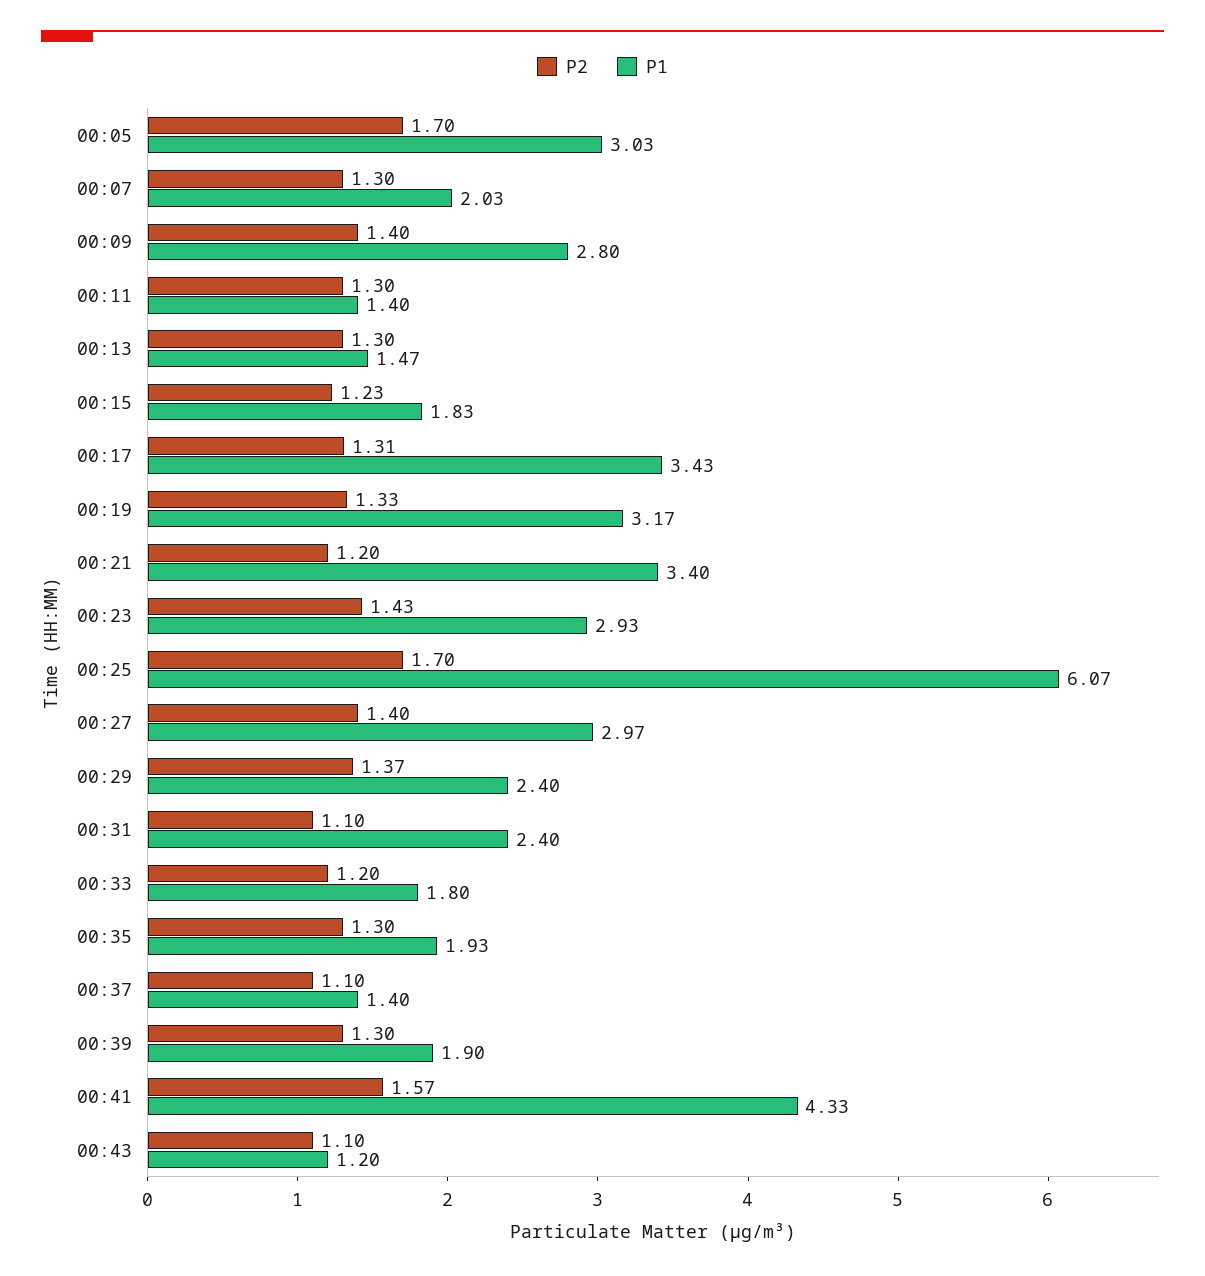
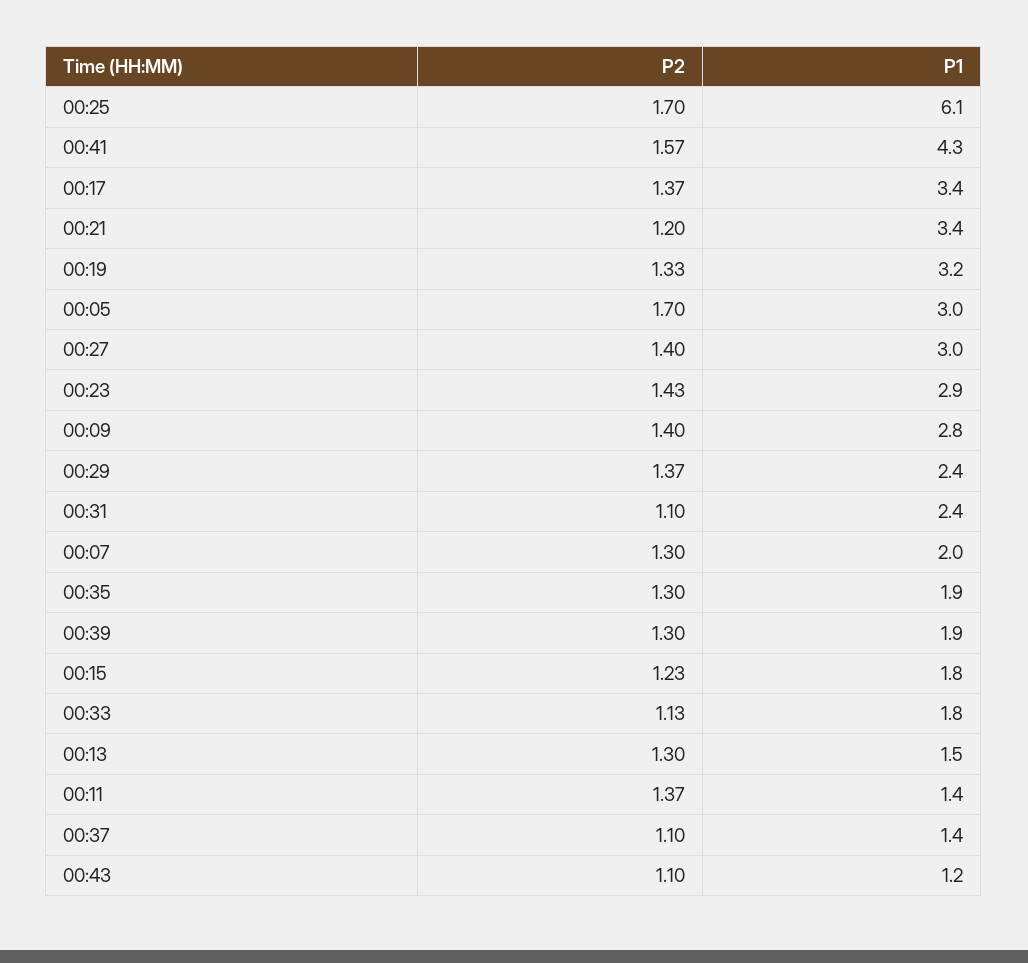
  {
    "P2": {
      "00:05": 1.7,
      "00:07": 1.3,
      "00:09": 1.4,
-     "00:11": 1.3,
+     "00:11": 1.37,
      "00:13": 1.3,
      "00:15": 1.23,
-     "00:17": 1.31,
+     "00:17": 1.37,
      "00:19": 1.33,
      "00:21": 1.2,
      "00:23": 1.43,
      "00:25": 1.7,
      "00:27": 1.4,
      "00:29": 1.37,
      "00:31": 1.1,
-     "00:33": 1.2,
+     "00:33": 1.13,
      "00:35": 1.3,
      "00:37": 1.1,
      "00:39": 1.3,
      "00:41": 1.57,
      "00:43": 1.1
    },
    "P1": {
      "00:05": 3.03,
      "00:07": 2.03,
      "00:09": 2.8,
      "00:11": 1.4,
      "00:13": 1.47,
      "00:15": 1.83,
      "00:17": 3.43,
      "00:19": 3.17,
      "00:21": 3.4,
      "00:23": 2.93,
      "00:25": 6.07,
      "00:27": 2.97,
      "00:29": 2.4,
      "00:31": 2.4,
      "00:33": 1.8,
      "00:35": 1.93,
      "00:37": 1.4,
      "00:39": 1.9,
      "00:41": 4.33,
      "00:43": 1.2
    }
  }

